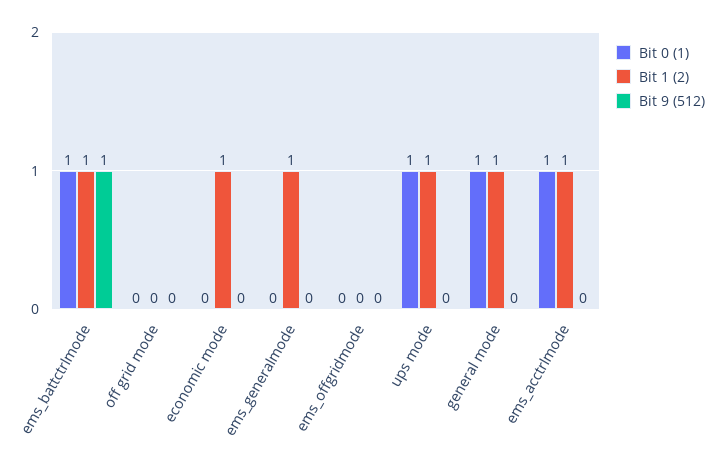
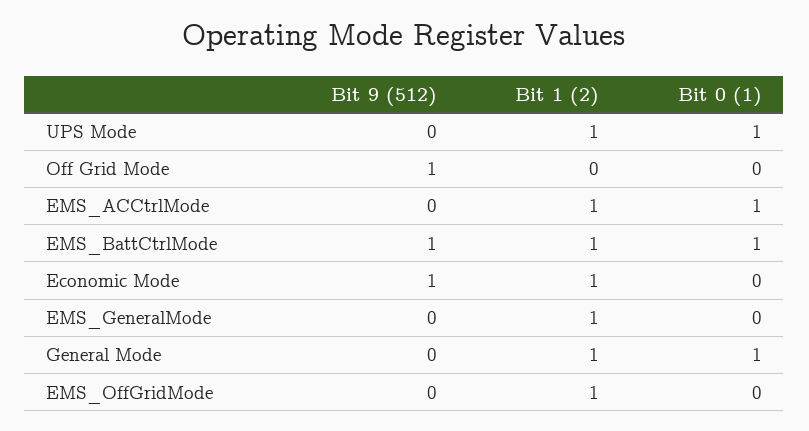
  {
    "Bit 0 (1)": {
      "ems_battctrlmode": 1,
      "off grid mode": 0,
      "economic mode": 0,
      "ems_generalmode": 0,
      "ems_offgridmode": 0,
      "ups mode": 1,
      "general mode": 1,
      "ems_acctrlmode": 1
    },
    "Bit 1 (2)": {
      "ems_battctrlmode": 1,
      "off grid mode": 0,
      "economic mode": 1,
      "ems_generalmode": 1,
-     "ems_offgridmode": 0,
+     "ems_offgridmode": 1,
      "ups mode": 1,
      "general mode": 1,
      "ems_acctrlmode": 1
    },
    "Bit 9 (512)": {
      "ems_battctrlmode": 1,
-     "off grid mode": 0,
+     "off grid mode": 1,
-     "economic mode": 0,
+     "economic mode": 1,
      "ems_generalmode": 0,
      "ems_offgridmode": 0,
      "ups mode": 0,
      "general mode": 0,
      "ems_acctrlmode": 0
    }
  }

